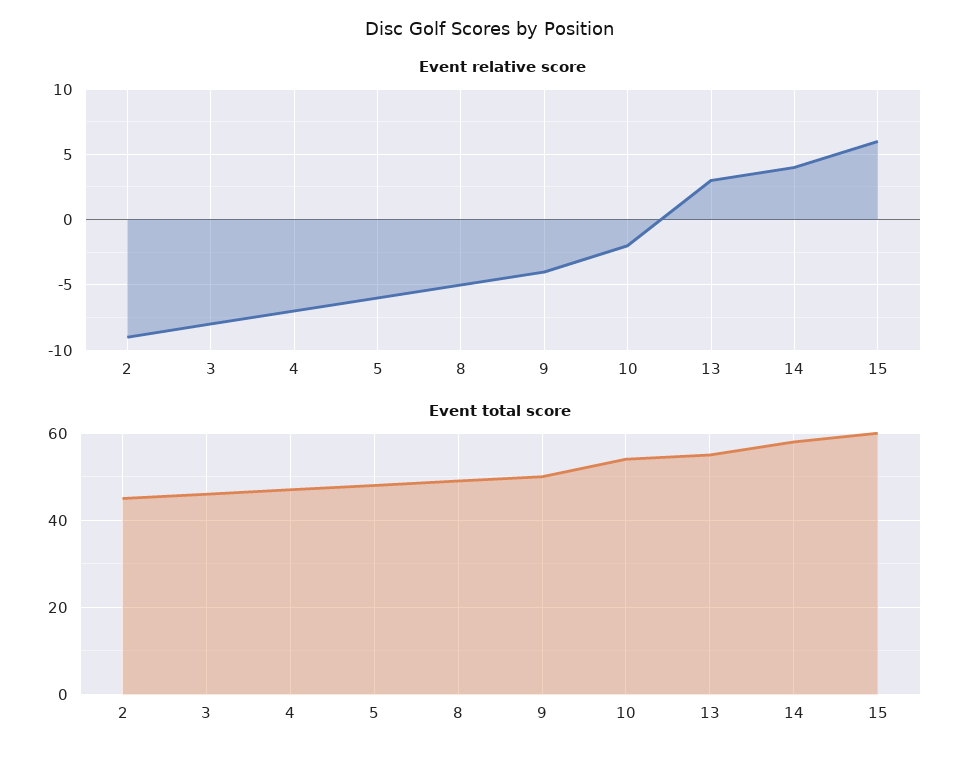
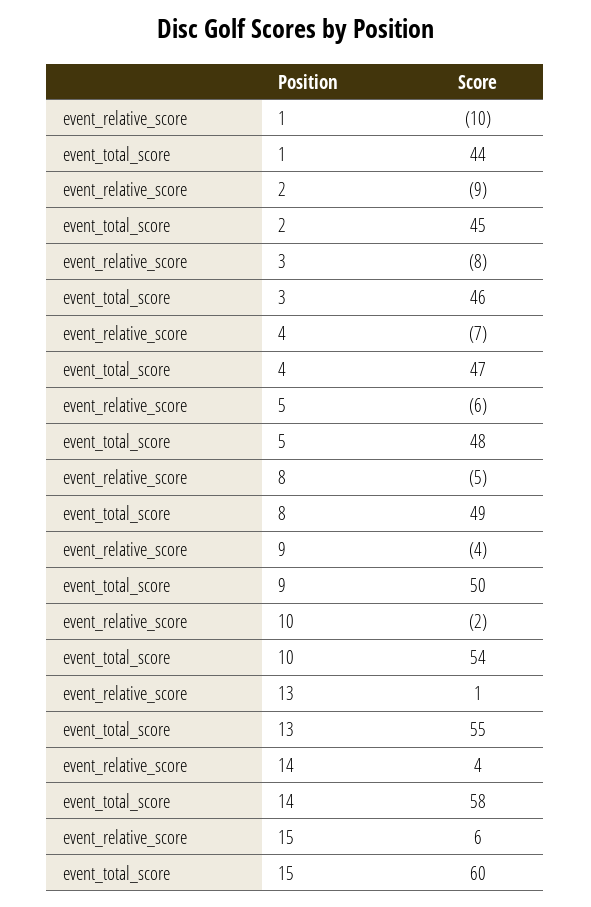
  {
    "Event relative score": {
      "2": -9,
      "3": -8,
      "4": -7,
      "5": -6,
      "8": -5,
      "9": -4,
      "10": -2,
-     "13": 3,
+     "13": 1,
      "14": 4,
-     "15": 6
+     "15": 6,
+     "1": -10
    },
    "Event total score": {
      "2": 45,
      "3": 46,
      "4": 47,
      "5": 48,
      "8": 49,
      "9": 50,
      "10": 54,
      "13": 55,
      "14": 58,
-     "15": 60
+     "15": 60,
+     "1": 44
    }
  }

